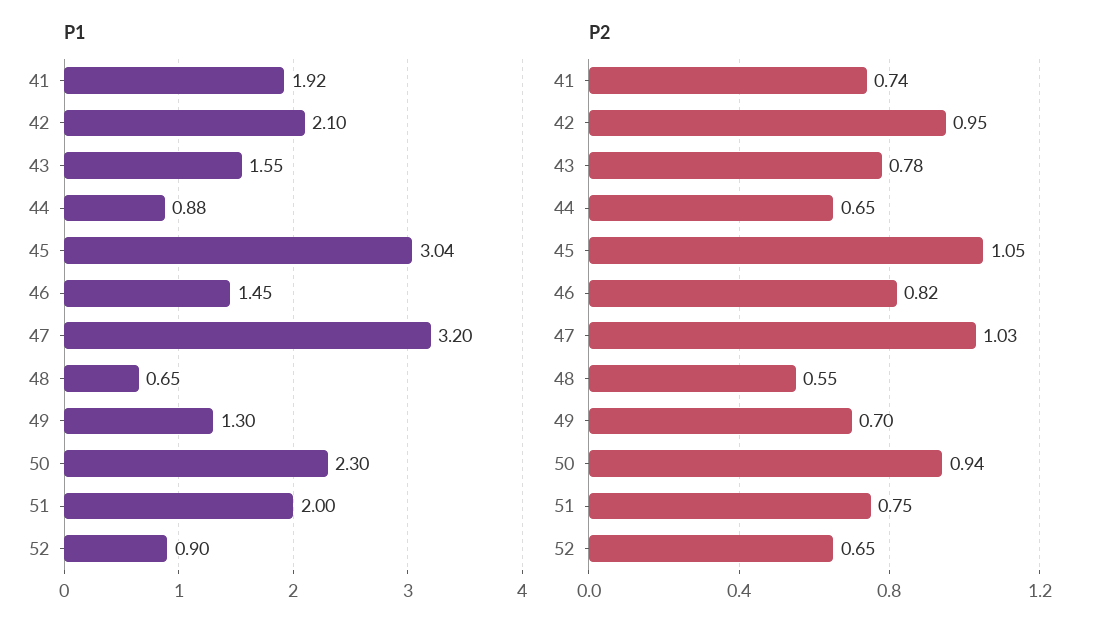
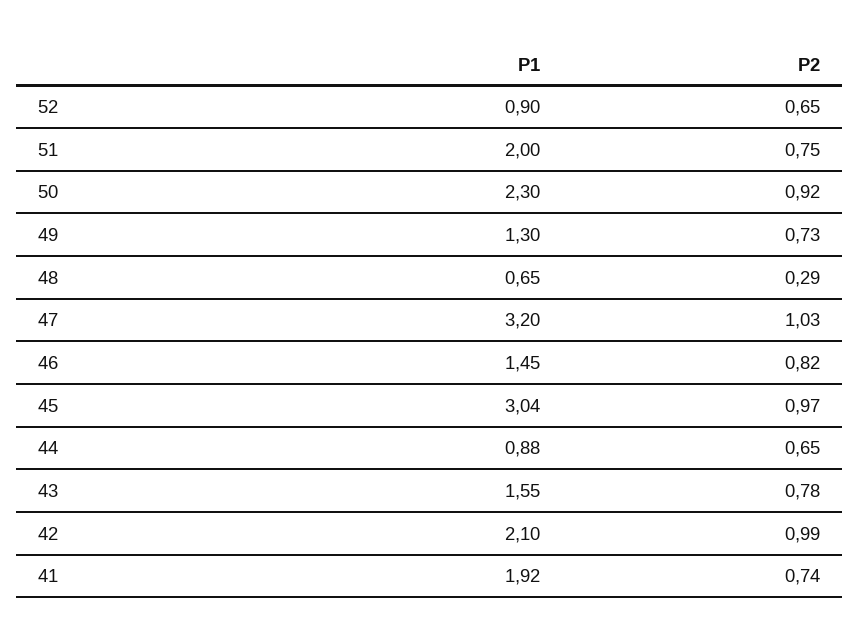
  {
    "P1": {
      "41": 1.92,
      "42": 2.1,
      "43": 1.55,
      "44": 0.88,
      "45": 3.04,
      "46": 1.45,
      "47": 3.2,
      "48": 0.65,
      "49": 1.3,
      "50": 2.3,
      "51": 2,
      "52": 0.9
    },
    "P2": {
      "41": 0.74,
-     "42": 0.95,
+     "42": 0.99,
      "43": 0.78,
      "44": 0.65,
-     "45": 1.05,
+     "45": 0.97,
      "46": 0.82,
      "47": 1.03,
-     "48": 0.55,
+     "48": 0.29,
-     "49": 0.7,
+     "49": 0.73,
-     "50": 0.94,
+     "50": 0.92,
      "51": 0.75,
      "52": 0.65
    }
  }

